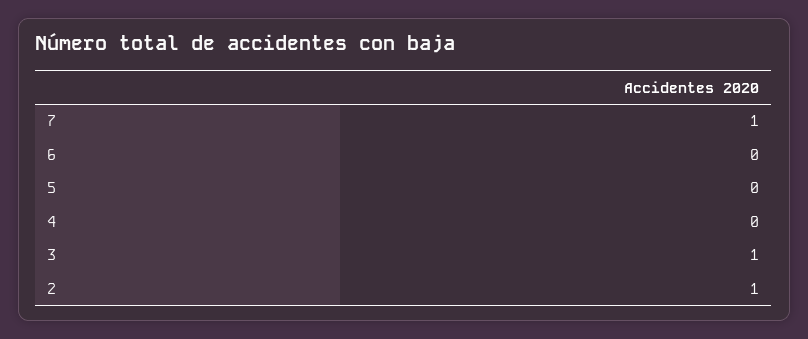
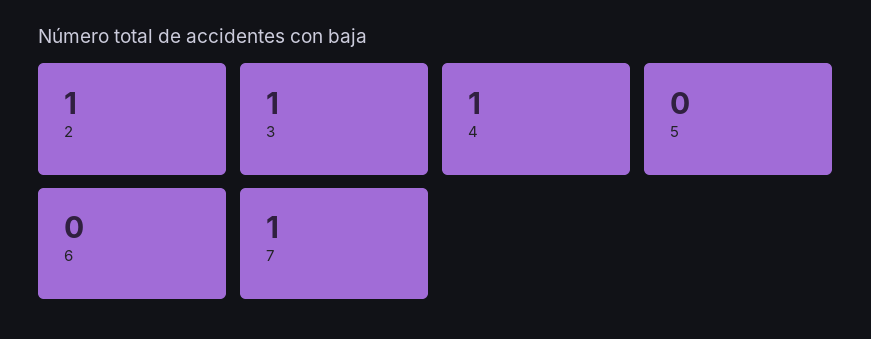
  {
    "7": 1,
    "6": 0,
    "5": 0,
-   "4": 0,
+   "4": 1,
    "3": 1,
    "2": 1
  }

